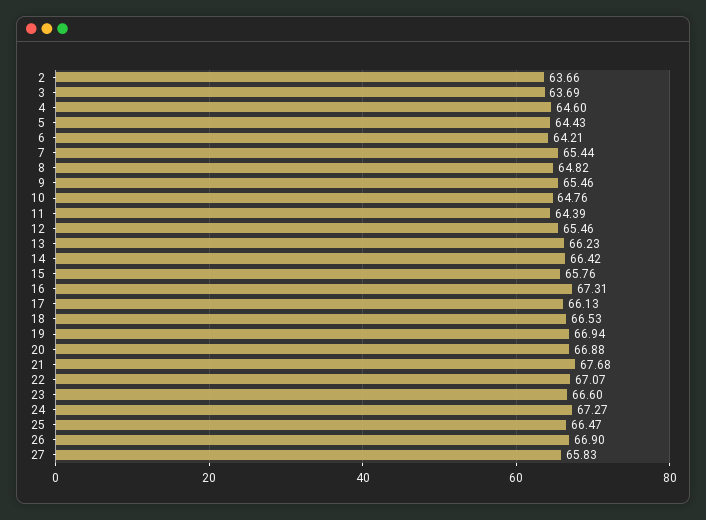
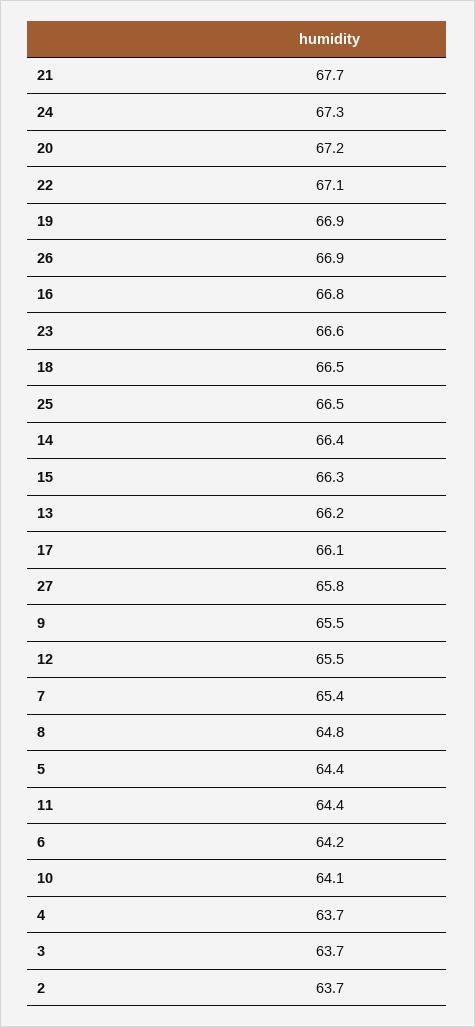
  {
    "2": 63.66,
    "3": 63.69,
-   "4": 64.6,
+   "4": 63.7,
    "5": 64.43,
    "6": 64.21,
    "7": 65.44,
    "8": 64.82,
    "9": 65.46,
-   "10": 64.76,
+   "10": 64.1,
    "11": 64.39,
    "12": 65.46,
    "13": 66.23,
    "14": 66.42,
-   "15": 65.76,
+   "15": 66.3,
-   "16": 67.31,
+   "16": 66.8,
    "17": 66.13,
    "18": 66.53,
    "19": 66.94,
-   "20": 66.88,
+   "20": 67.2,
    "21": 67.68,
    "22": 67.07,
    "23": 66.6,
    "24": 67.27,
    "25": 66.47,
    "26": 66.9,
    "27": 65.83
  }

